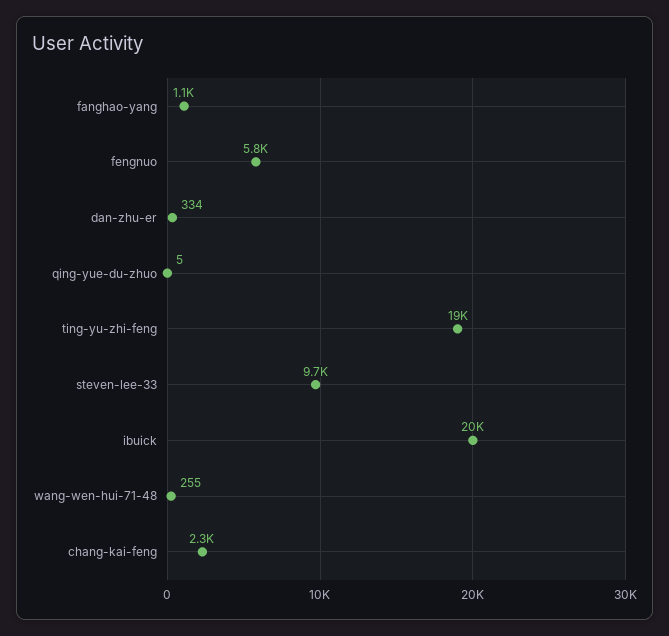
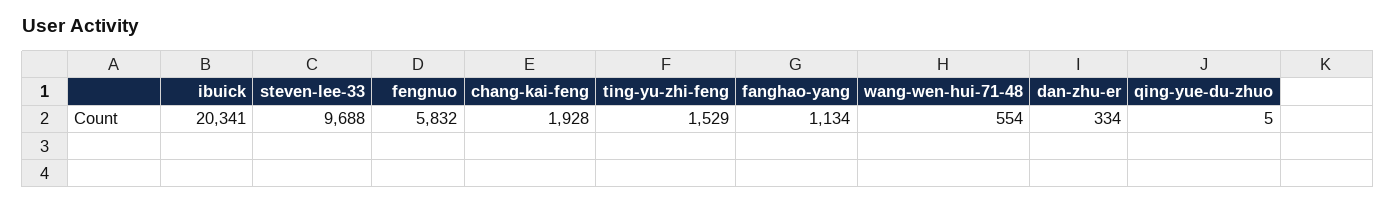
  {
    "fanghao-yang": 1134,
    "fengnuo": 5832,
    "dan-zhu-er": 334,
    "qing-yue-du-zhuo": 5,
-   "ting-yu-zhi-feng": 19000,
+   "ting-yu-zhi-feng": 1529,
    "steven-lee-33": 9688,
    "ibuick": 20341,
-   "wang-wen-hui-71-48": 255,
+   "wang-wen-hui-71-48": 554,
-   "chang-kai-feng": 2300
+   "chang-kai-feng": 1928
  }

